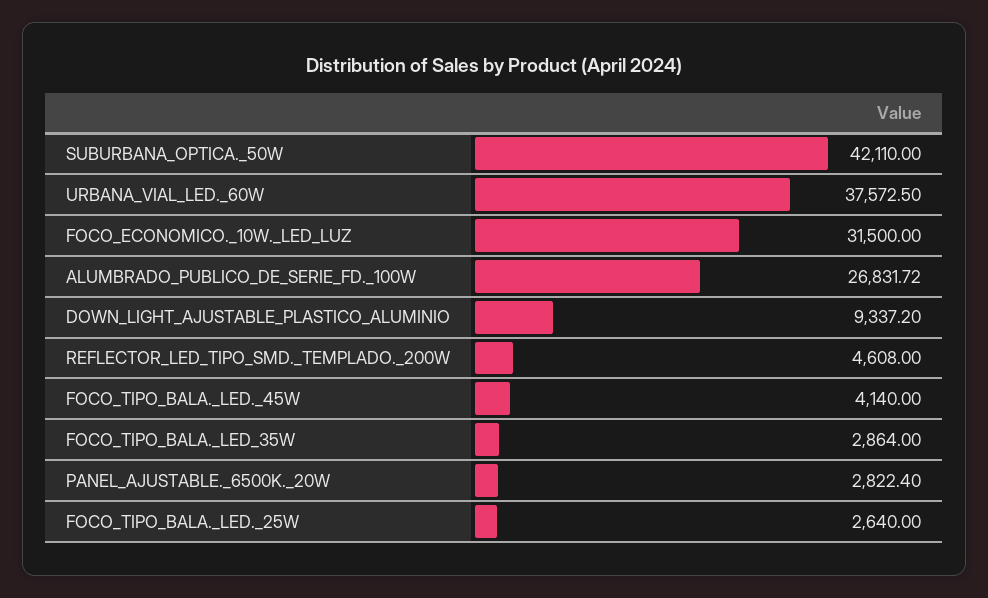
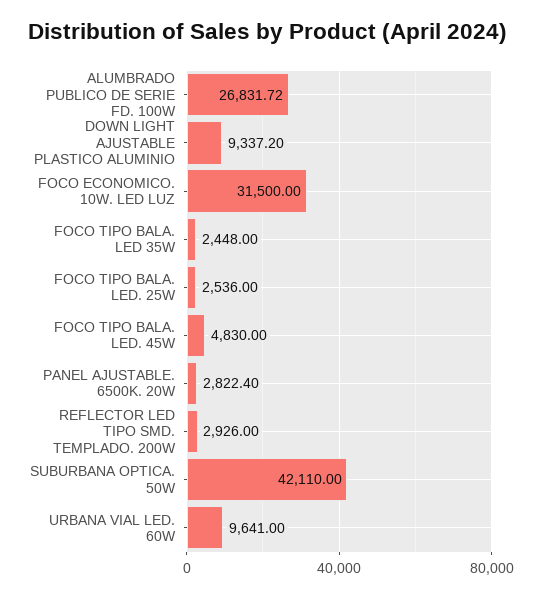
  {
    "SUBURBANA_OPTICA._50W": 42110,
-   "URBANA_VIAL_LED._60W": 37572.5,
+   "URBANA_VIAL_LED._60W": 9641,
    "FOCO_ECONOMICO._10W._LED_LUZ": 31500,
    "ALUMBRADO_PUBLICO_DE_SERIE_FD._100W": 26831.72,
    "DOWN_LIGHT_AJUSTABLE_PLASTICO_ALUMINIO": 9337.2,
-   "REFLECTOR_LED_TIPO_SMD._TEMPLADO._200W": 4608,
+   "REFLECTOR_LED_TIPO_SMD._TEMPLADO._200W": 2926,
-   "FOCO_TIPO_BALA._LED._45W": 4140,
+   "FOCO_TIPO_BALA._LED._45W": 4830,
-   "FOCO_TIPO_BALA._LED_35W": 2864,
+   "FOCO_TIPO_BALA._LED_35W": 2448,
    "PANEL_AJUSTABLE._6500K._20W": 2822.4,
-   "FOCO_TIPO_BALA._LED._25W": 2640
+   "FOCO_TIPO_BALA._LED._25W": 2536
  }

